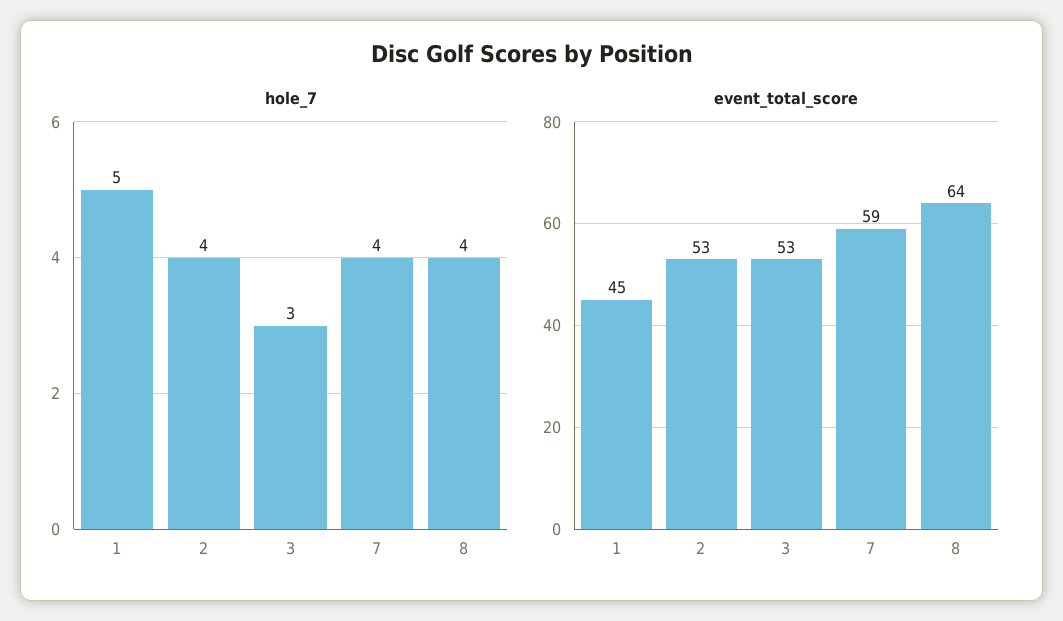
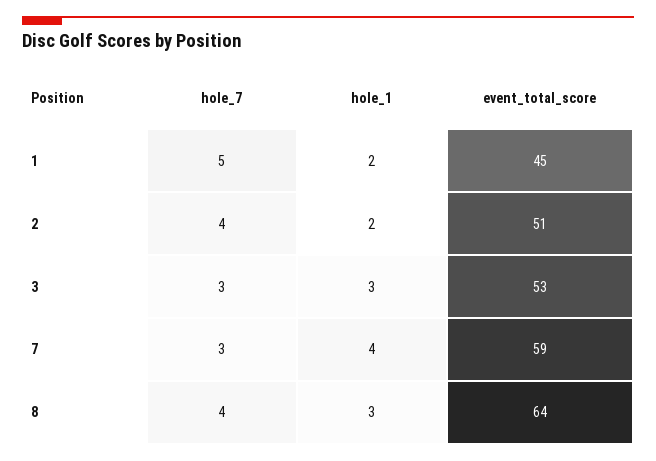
  {
    "hole_7": {
      "1": 5,
      "2": 4,
      "3": 3,
-     "7": 4,
+     "7": 3,
      "8": 4
    },
    "event_total_score": {
      "1": 45,
-     "2": 53,
+     "2": 51,
      "3": 53,
      "7": 59,
      "8": 64
-   }
+   },
+   "hole_1": {
+     "1": 2,
+     "2": 2,
+     "3": 3,
+     "7": 4,
+     "8": 3
+   }
  }

